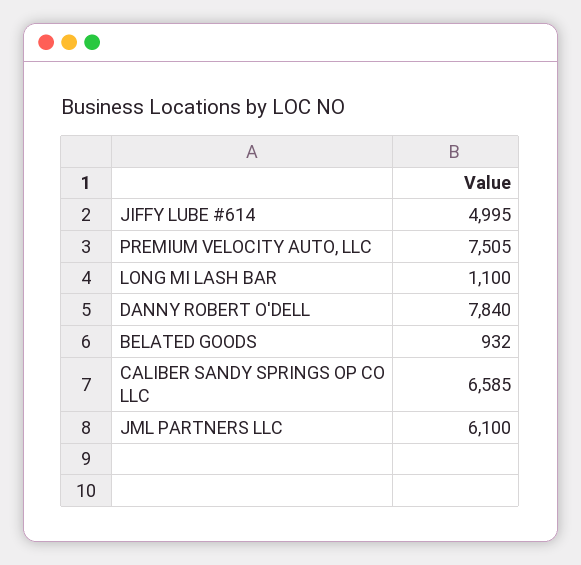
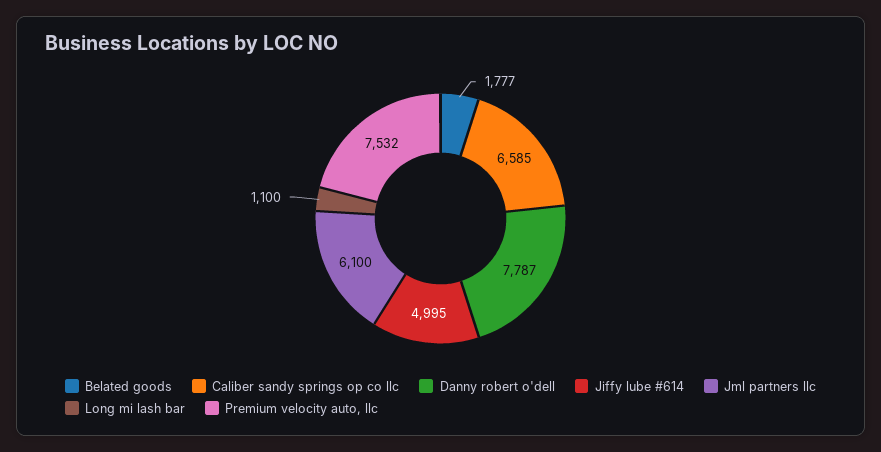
  {
    "JIFFY LUBE #614": 4995,
-   "PREMIUM VELOCITY AUTO, LLC": 7505,
+   "PREMIUM VELOCITY AUTO, LLC": 7532,
    "LONG MI LASH BAR": 1100,
-   "DANNY ROBERT O'DELL": 7840,
+   "DANNY ROBERT O'DELL": 7787,
-   "BELATED GOODS": 932,
+   "BELATED GOODS": 1777,
    "CALIBER SANDY SPRINGS OP CO LLC": 6585,
    "JML PARTNERS LLC": 6100
  }

